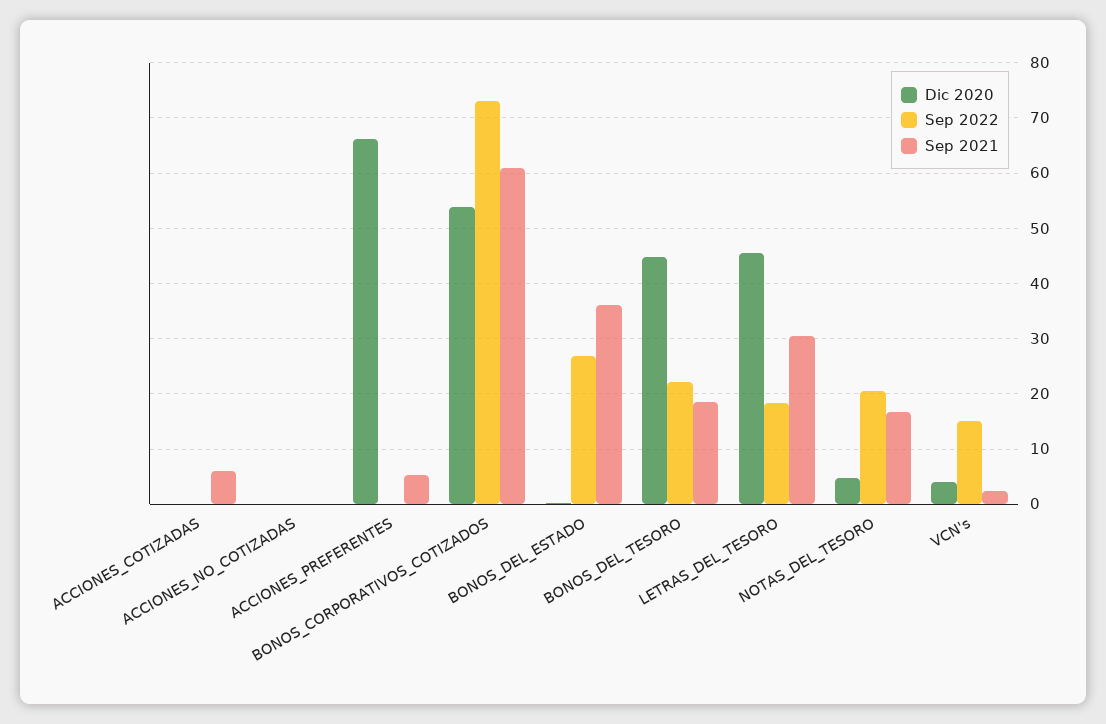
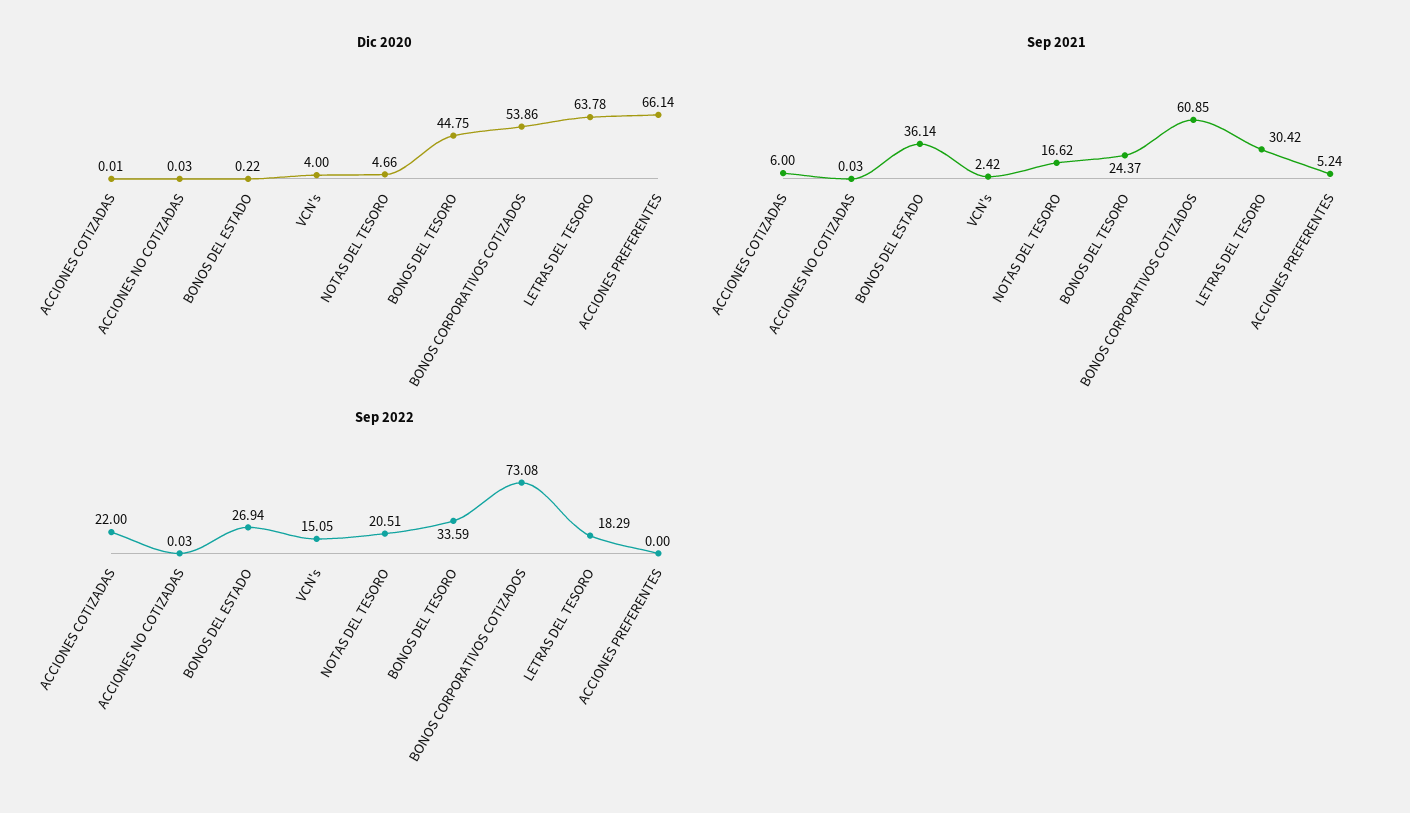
  {
    "Dic 2020": {
      "ACCIONES_COTIZADAS": 0.01,
      "ACCIONES_NO_COTIZADAS": 0.03,
      "ACCIONES_PREFERENTES": 66.14,
      "BONOS_CORPORATIVOS_COTIZADOS": 53.86,
      "BONOS_DEL_ESTADO": 0.22,
      "BONOS_DEL_TESORO": 44.75,
-     "LETRAS_DEL_TESORO": 46,
+     "LETRAS_DEL_TESORO": 63.78,
      "NOTAS_DEL_TESORO": 4.66,
      "VCN's": 4
    },
    "Sep 2022": {
-     "ACCIONES_COTIZADAS": 0,
+     "ACCIONES_COTIZADAS": 22,
      "ACCIONES_NO_COTIZADAS": 0.03,
      "ACCIONES_PREFERENTES": 0,
      "BONOS_CORPORATIVOS_COTIZADOS": 73.08,
      "BONOS_DEL_ESTADO": 26.94,
-     "BONOS_DEL_TESORO": 22,
+     "BONOS_DEL_TESORO": 33.59,
      "LETRAS_DEL_TESORO": 18.29,
      "NOTAS_DEL_TESORO": 20.51,
      "VCN's": 15.05
    },
    "Sep 2021": {
      "ACCIONES_COTIZADAS": 6,
      "ACCIONES_NO_COTIZADAS": 0.03,
      "ACCIONES_PREFERENTES": 5.24,
      "BONOS_CORPORATIVOS_COTIZADOS": 60.85,
      "BONOS_DEL_ESTADO": 36.14,
-     "BONOS_DEL_TESORO": 18,
+     "BONOS_DEL_TESORO": 24.37,
      "LETRAS_DEL_TESORO": 30.42,
      "NOTAS_DEL_TESORO": 16.62,
      "VCN's": 2.42
    }
  }

